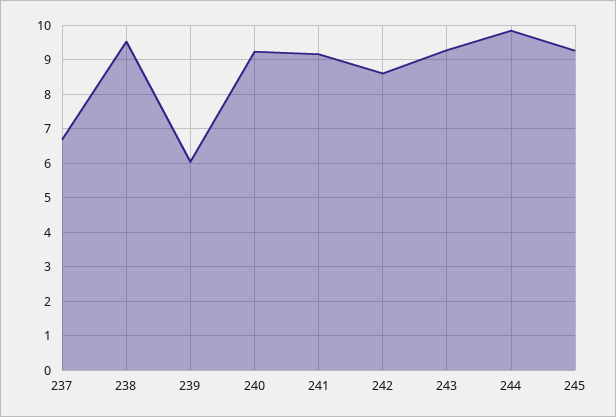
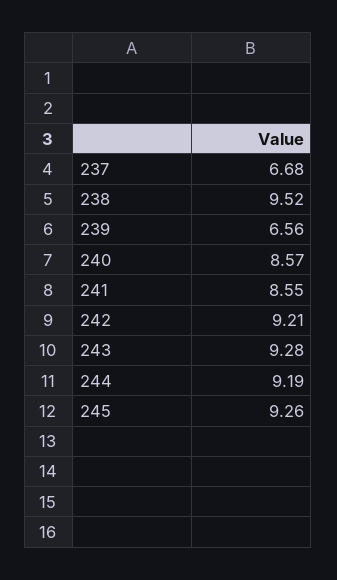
  {
    "237": 6.68,
    "238": 9.52,
-   "239": 6,
+   "239": 6.56,
-   "240": 9.2,
+   "240": 8.57,
-   "241": 9.2,
+   "241": 8.55,
-   "242": 8.6,
+   "242": 9.21,
    "243": 9.28,
-   "244": 9.8,
+   "244": 9.19,
    "245": 9.26
  }

